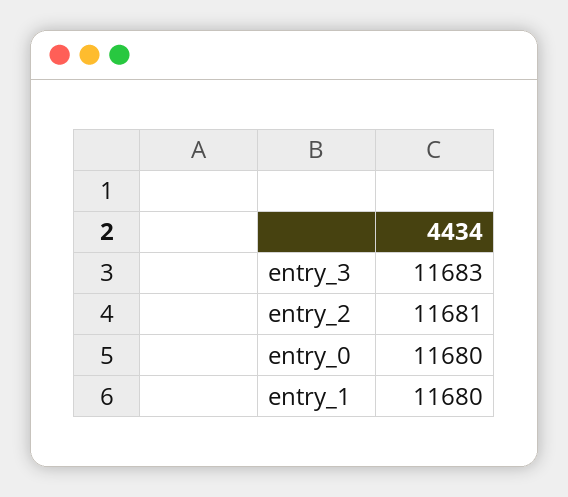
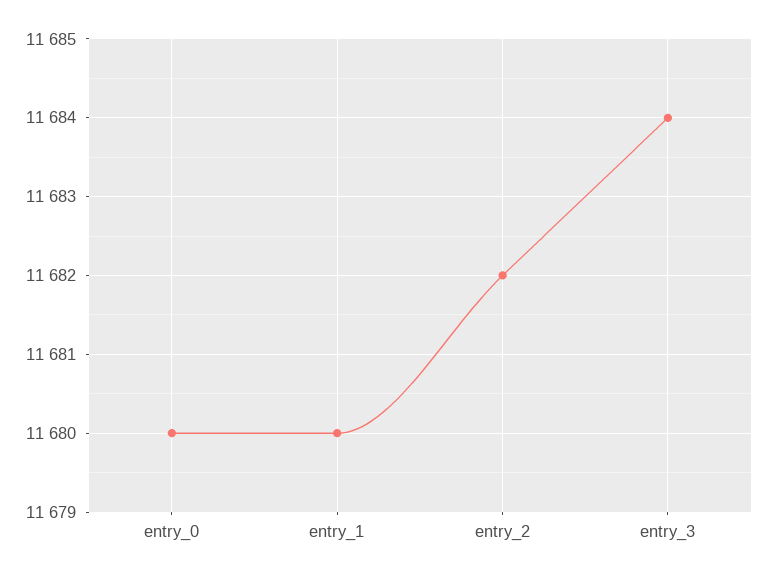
  {
-   "entry_3": 11683,
+   "entry_3": 11684,
-   "entry_2": 11681,
+   "entry_2": 11682,
    "entry_0": 11680,
    "entry_1": 11680
  }

